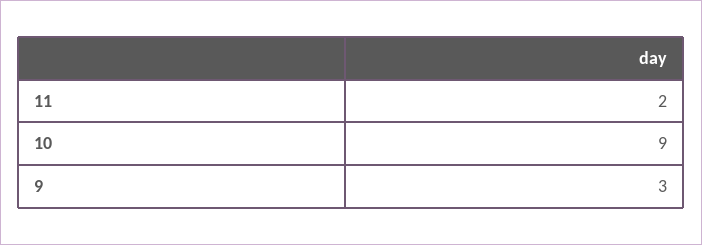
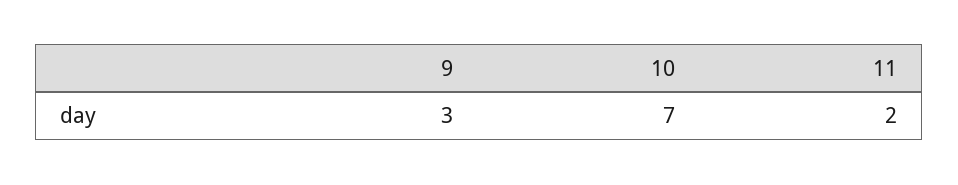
  {
    "11": 2,
-   "10": 9,
+   "10": 7,
    "9": 3
  }

